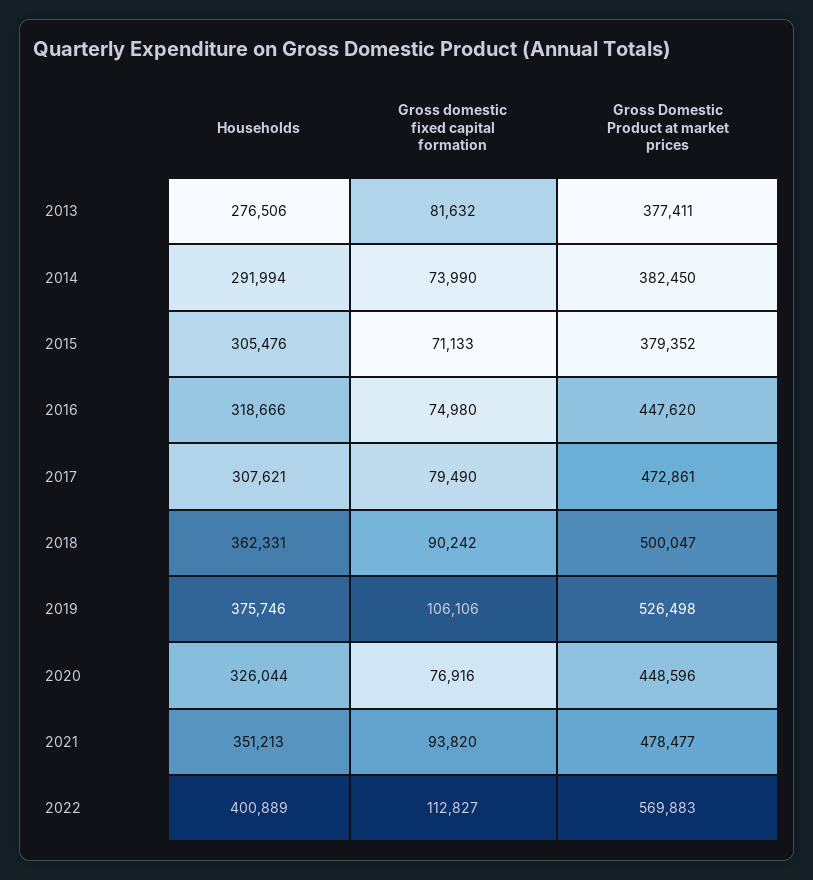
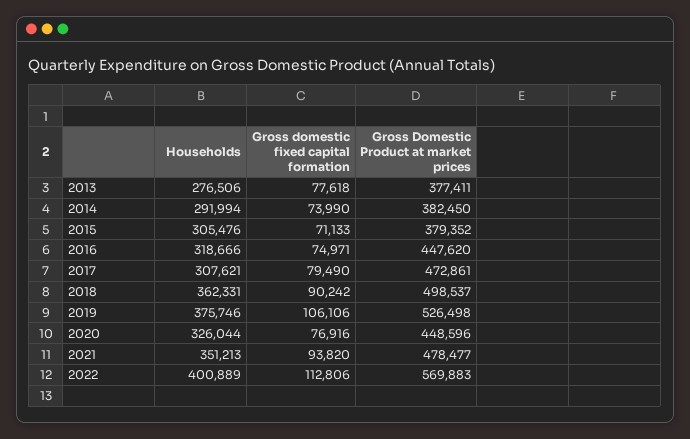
  {
    "Households": {
      "2013": 276506,
      "2014": 291994,
      "2015": 305476,
      "2016": 318666,
      "2017": 307621,
      "2018": 362331,
      "2019": 375746,
      "2020": 326044,
      "2021": 351213,
      "2022": 400889
    },
    "Gross domestic fixed capital formation": {
-     "2013": 81632,
+     "2013": 77618,
      "2014": 73990,
      "2015": 71133,
-     "2016": 74980,
+     "2016": 74971,
      "2017": 79490,
      "2018": 90242,
      "2019": 106106,
      "2020": 76916,
      "2021": 93820,
-     "2022": 112827
+     "2022": 112806
    },
    "Gross Domestic Product at market prices": {
      "2013": 377411,
      "2014": 382450,
      "2015": 379352,
      "2016": 447620,
      "2017": 472861,
-     "2018": 500047,
+     "2018": 498537,
      "2019": 526498,
      "2020": 448596,
      "2021": 478477,
      "2022": 569883
    }
  }

